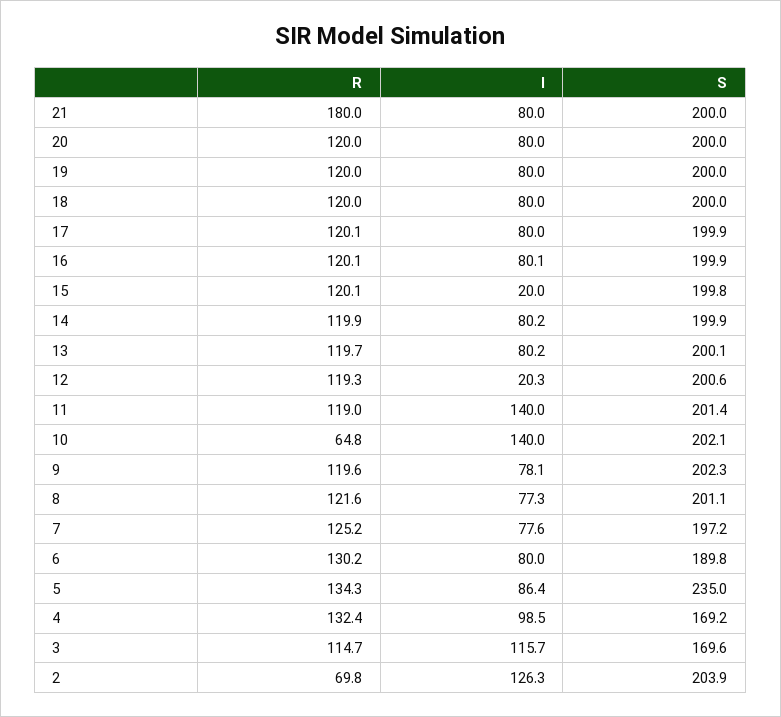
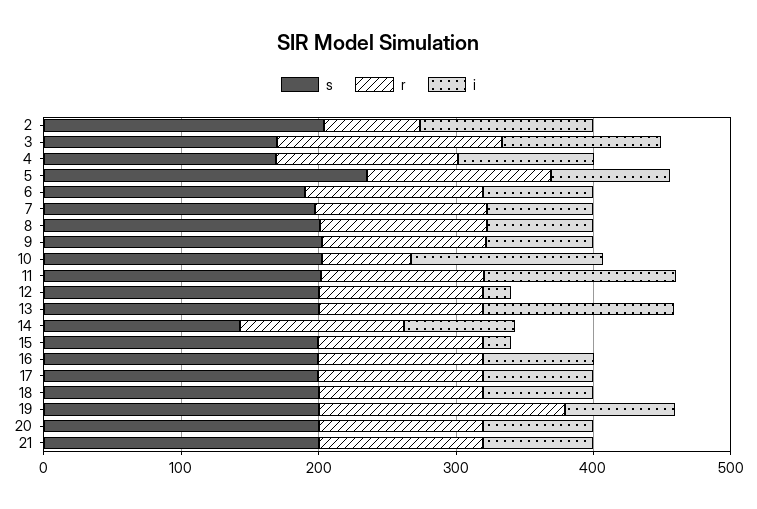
  {
    "R": {
-     "21": 180,
+     "21": 120,
      "20": 120,
-     "19": 120,
+     "19": 180,
      "18": 120,
      "17": 120.1,
      "16": 120.1,
      "15": 120.1,
      "14": 119.9,
      "13": 119.7,
      "12": 119.3,
      "11": 119,
      "10": 64.8,
      "9": 119.6,
      "8": 121.6,
      "7": 125.2,
      "6": 130.2,
      "5": 134.3,
      "4": 132.4,
-     "3": 114.7,
+     "3": 160,
      "2": 69.8
    },
    "I": {
      "21": 80,
      "20": 80,
      "19": 80,
      "18": 80,
      "17": 80,
      "16": 80.1,
      "15": 20,
      "14": 80.2,
-     "13": 80.2,
+     "13": 140,
      "12": 20.3,
      "11": 140,
      "10": 140,
      "9": 78.1,
      "8": 77.3,
      "7": 77.6,
      "6": 80,
      "5": 86.4,
      "4": 98.5,
      "3": 115.7,
      "2": 126.3
    },
    "S": {
      "21": 200,
      "20": 200,
      "19": 200,
      "18": 200,
      "17": 199.9,
      "16": 199.9,
      "15": 199.8,
-     "14": 199.9,
+     "14": 140,
      "13": 200.1,
      "12": 200.6,
      "11": 201.4,
      "10": 202.1,
      "9": 202.3,
      "8": 201.1,
      "7": 197.2,
      "6": 189.8,
      "5": 235,
      "4": 169.2,
      "3": 169.6,
      "2": 203.9
    }
  }

